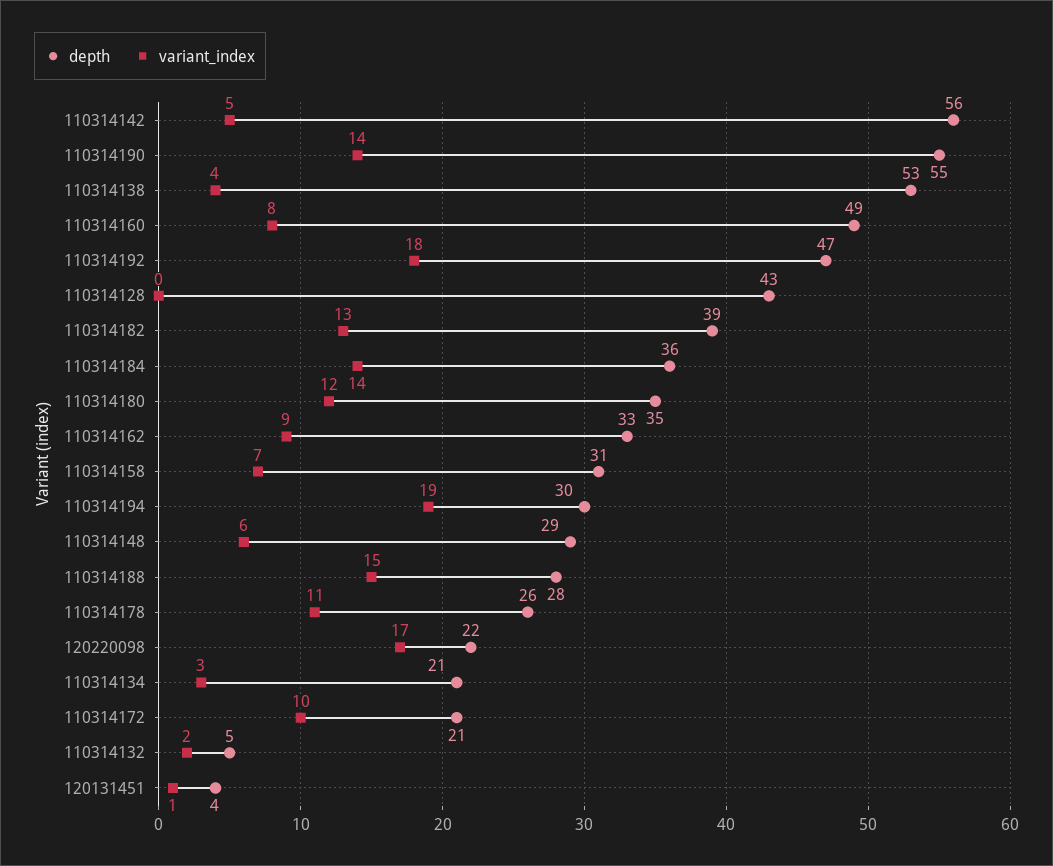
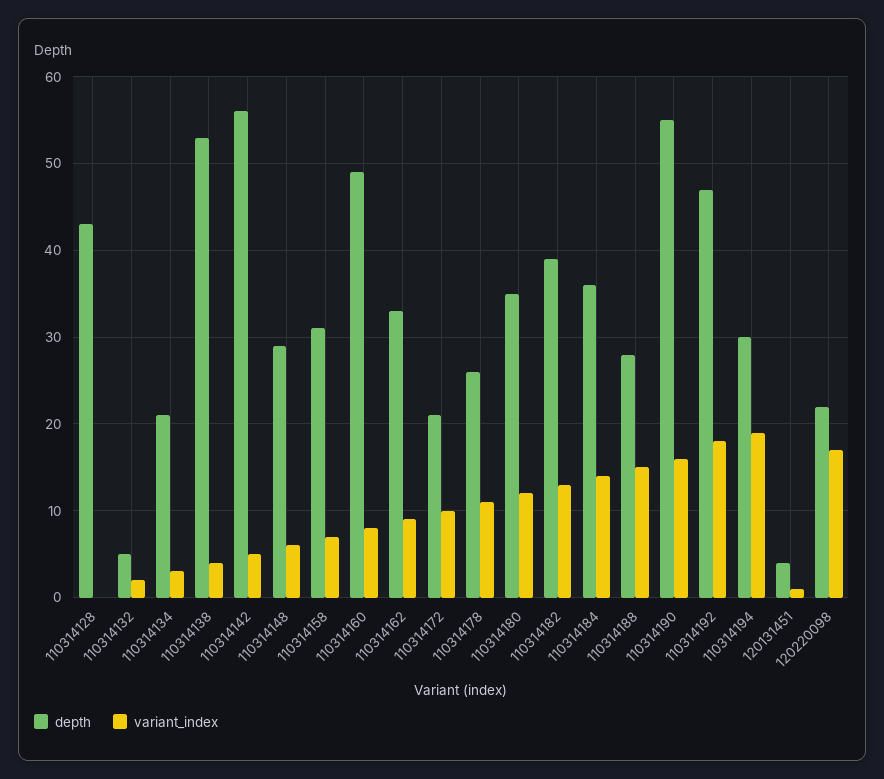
  {
    "depth": {
      "110314142": 56,
      "110314190": 55,
      "110314138": 53,
      "110314160": 49,
      "110314192": 47,
      "110314128": 43,
      "110314182": 39,
      "110314184": 36,
      "110314180": 35,
      "110314162": 33,
      "110314158": 31,
      "110314194": 30,
      "110314148": 29,
      "110314188": 28,
      "110314178": 26,
      "120220098": 22,
      "110314134": 21,
      "110314172": 21,
      "110314132": 5,
      "120131451": 4
    },
    "variant_index": {
      "110314142": 5,
-     "110314190": 14,
+     "110314190": 16,
      "110314138": 4,
      "110314160": 8,
      "110314192": 18,
      "110314128": 0,
      "110314182": 13,
      "110314184": 14,
      "110314180": 12,
      "110314162": 9,
      "110314158": 7,
      "110314194": 19,
      "110314148": 6,
      "110314188": 15,
      "110314178": 11,
      "120220098": 17,
      "110314134": 3,
      "110314172": 10,
      "110314132": 2,
      "120131451": 1
    }
  }

